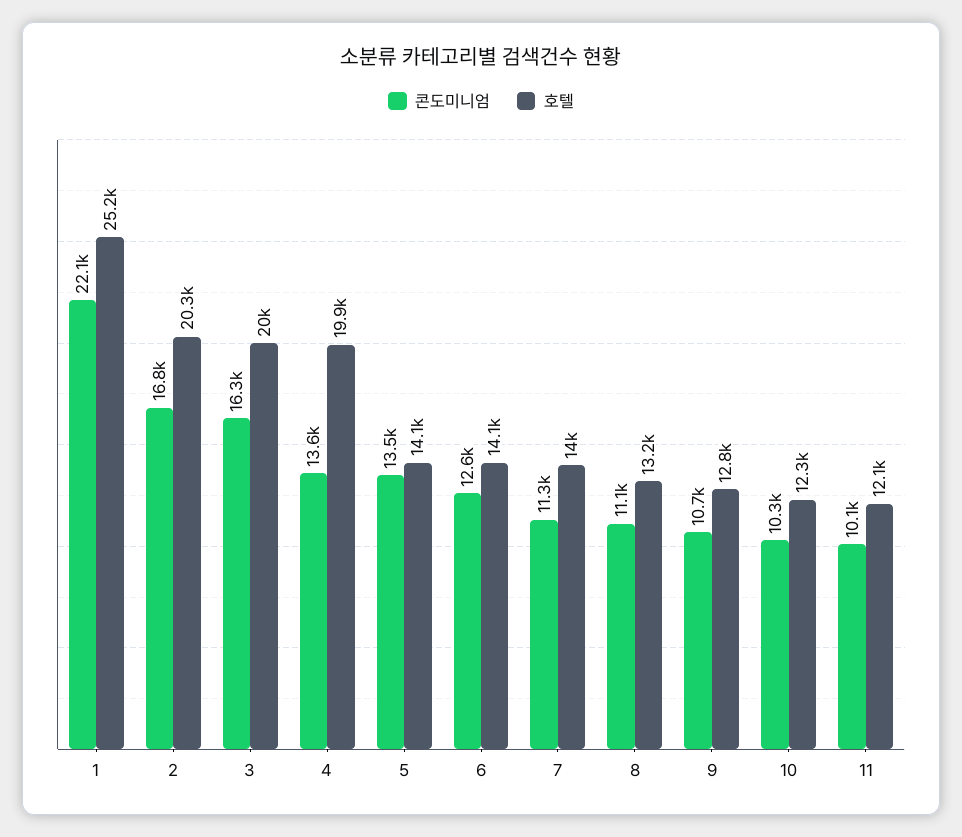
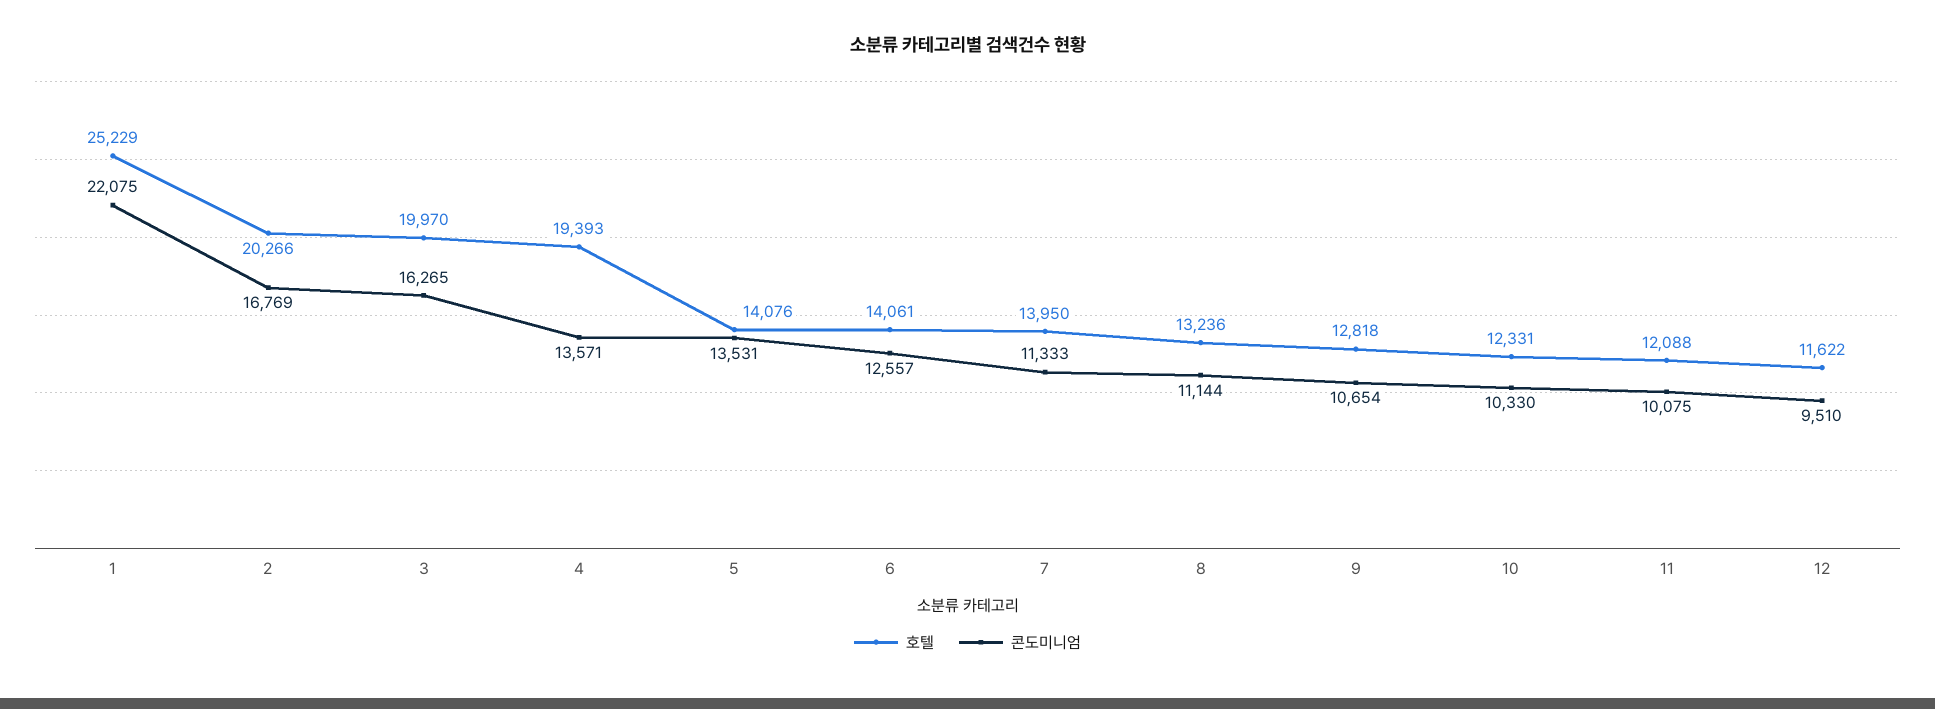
  {
    "콘도미니엄": {
      "1": 22075,
      "2": 16769,
      "3": 16265,
      "4": 13571,
      "5": 13531,
      "6": 12557,
      "7": 11333,
      "8": 11144,
      "9": 10654,
      "10": 10330,
-     "11": 10075
+     "11": 10075,
+     "12": 9510
    },
    "호텔": {
      "1": 25229,
      "2": 20266,
      "3": 19970,
-     "4": 19900,
+     "4": 19393,
      "5": 14076,
      "6": 14061,
      "7": 13950,
      "8": 13236,
      "9": 12818,
      "10": 12331,
-     "11": 12088
+     "11": 12088,
+     "12": 11622
    }
  }

